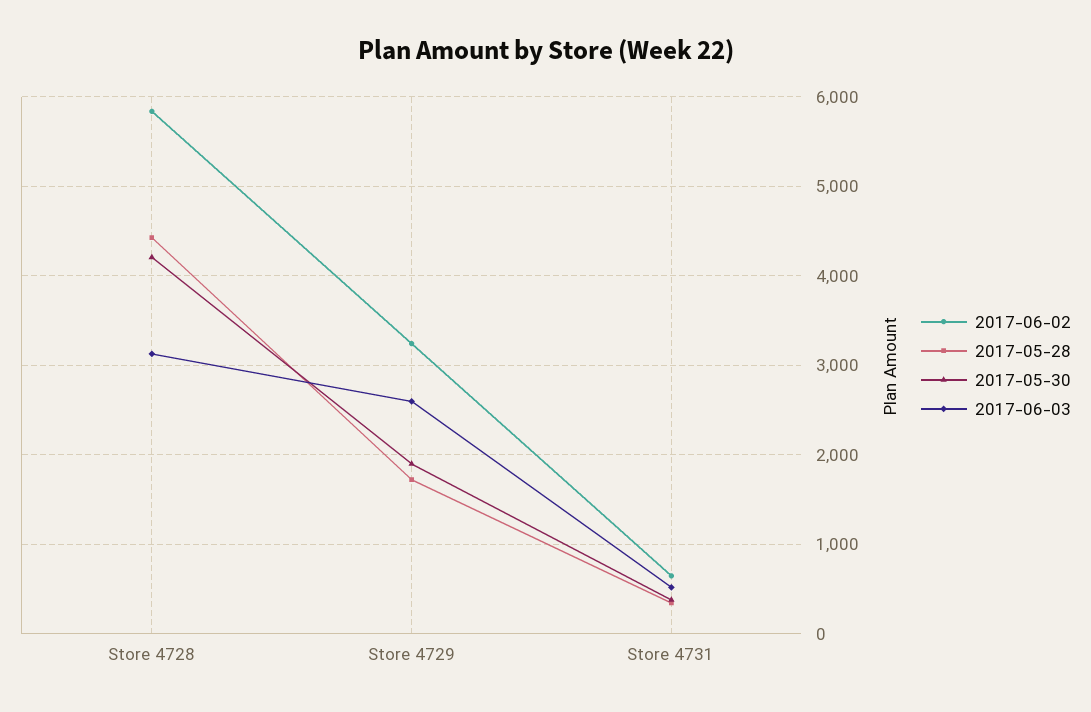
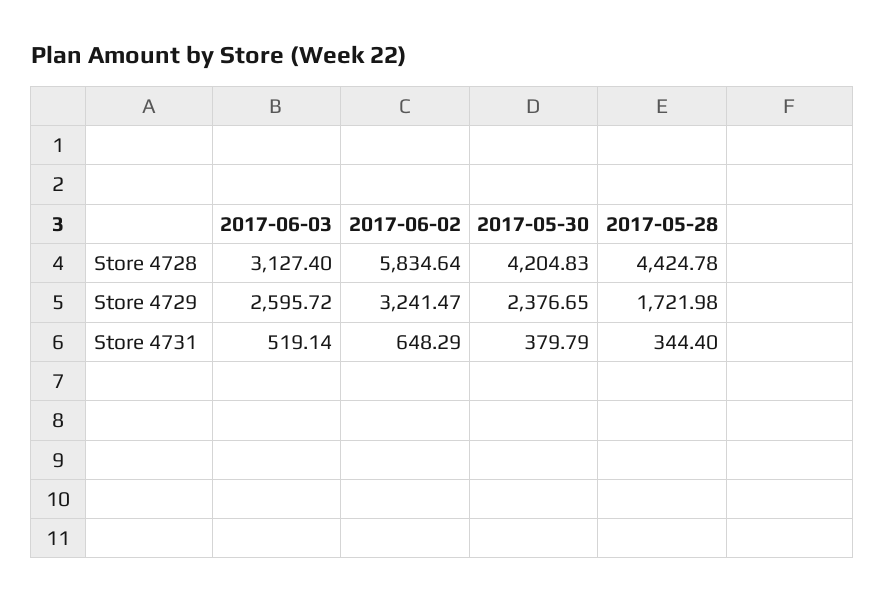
  {
    "2017-06-02": {
      "Store 4728": 5834.64,
      "Store 4729": 3241.47,
      "Store 4731": 648.29
    },
    "2017-05-28": {
      "Store 4728": 4424.78,
      "Store 4729": 1721.98,
      "Store 4731": 344.4
    },
    "2017-05-30": {
      "Store 4728": 4204.83,
-     "Store 4729": 1900,
+     "Store 4729": 2376.65,
      "Store 4731": 379.79
    },
    "2017-06-03": {
      "Store 4728": 3127.4,
      "Store 4729": 2595.72,
      "Store 4731": 519.14
    }
  }

